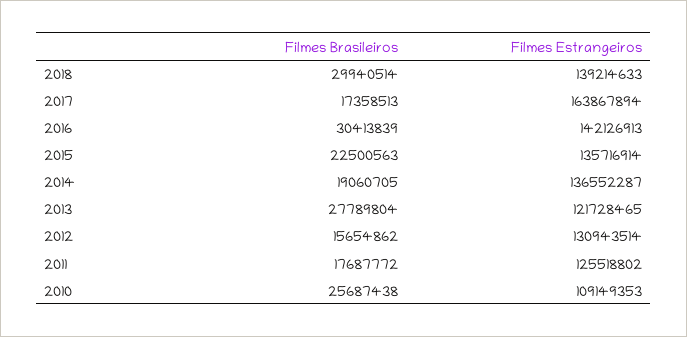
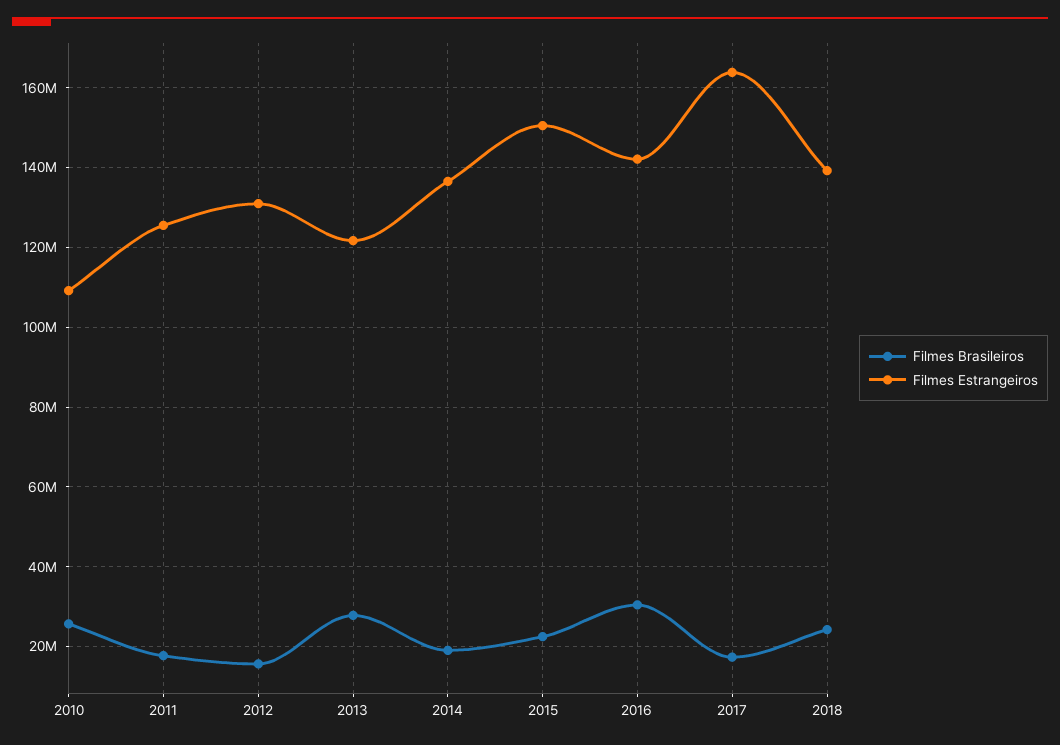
  {
    "Filmes Brasileiros": {
-     "2018": 29940514,
+     "2018": 24000000,
      "2017": 17358513,
      "2016": 30413839,
      "2015": 22500563,
      "2014": 19060705,
      "2013": 27789804,
      "2012": 15654862,
      "2011": 17687772,
      "2010": 25687438
    },
    "Filmes Estrangeiros": {
      "2018": 139214633,
      "2017": 163867894,
      "2016": 142126913,
-     "2015": 135716914,
+     "2015": 150000000,
      "2014": 136552287,
      "2013": 121728465,
      "2012": 130943514,
      "2011": 125518802,
      "2010": 109149353
    }
  }

